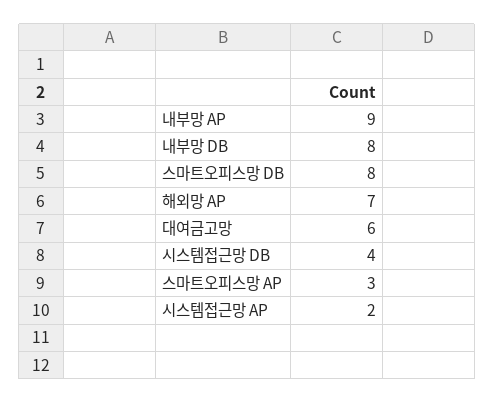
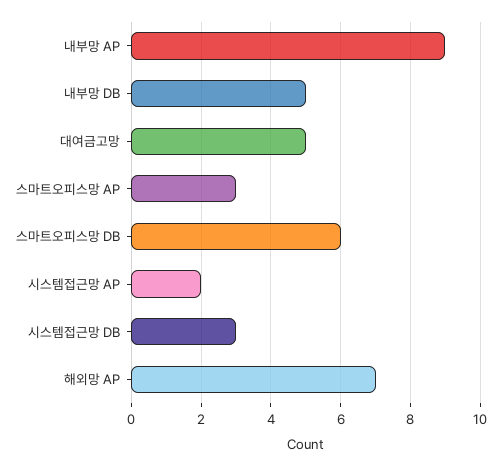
  {
    "내부망 AP": 9,
-   "내부망 DB": 8,
+   "내부망 DB": 5,
-   "스마트오피스망 DB": 8,
+   "스마트오피스망 DB": 6,
    "해외망 AP": 7,
-   "대여금고망": 6,
+   "대여금고망": 5,
-   "시스템접근망 DB": 4,
+   "시스템접근망 DB": 3,
    "스마트오피스망 AP": 3,
    "시스템접근망 AP": 2
  }

